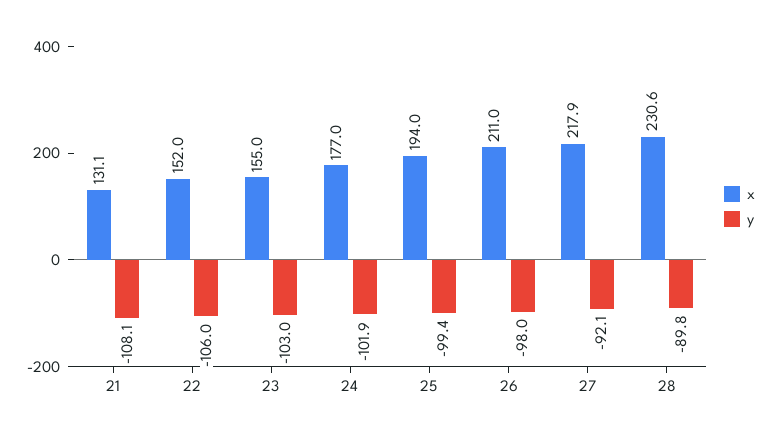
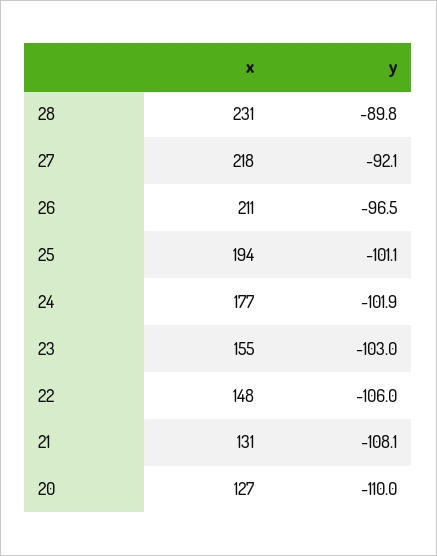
  {
    "x": {
      "21": 131.1,
-     "22": 152,
+     "22": 148,
      "23": 155,
      "24": 177,
      "25": 194,
      "26": 211,
      "27": 217.9,
-     "28": 230.6
+     "28": 230.6,
+     "20": 127
    },
    "y": {
      "21": -108.1,
      "22": -106,
      "23": -103,
      "24": -101.9,
-     "25": -99.4,
+     "25": -101.1,
-     "26": -98,
+     "26": -96.5,
      "27": -92.1,
-     "28": -89.8
+     "28": -89.8,
+     "20": -110
    }
  }

